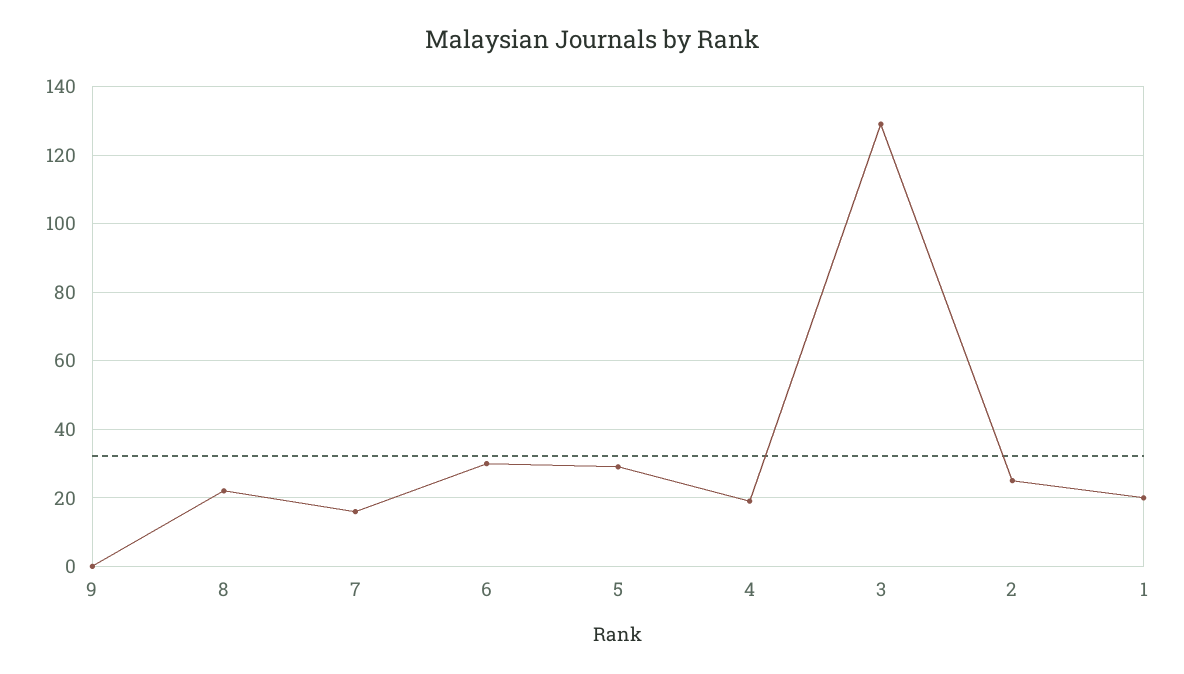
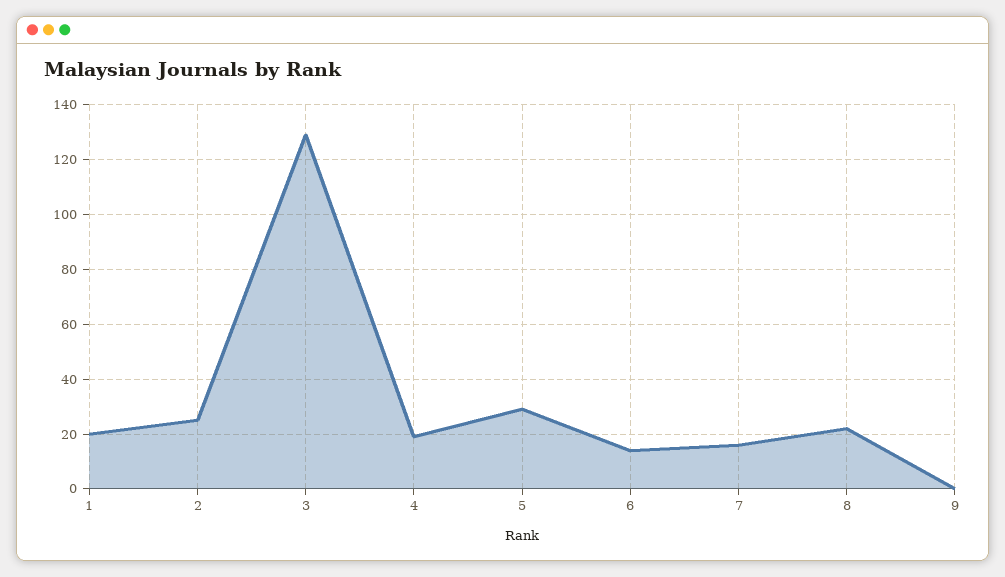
  {
    "9": 0,
    "8": 20,
    "7": 15,
-   "6": 30,
+   "6": 15,
    "5": 30,
    "4": 20,
    "3": 130,
    "2": 25,
    "1": 20
  }

